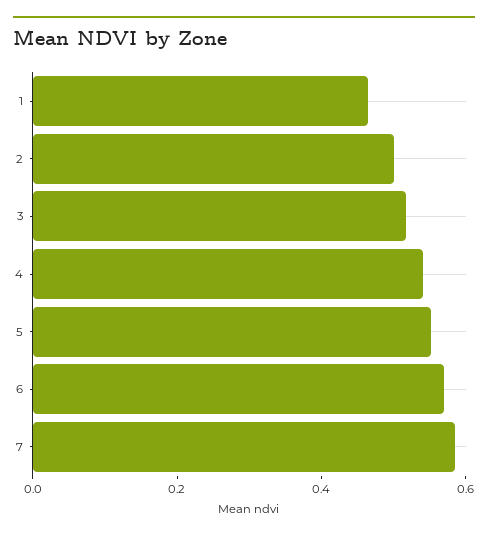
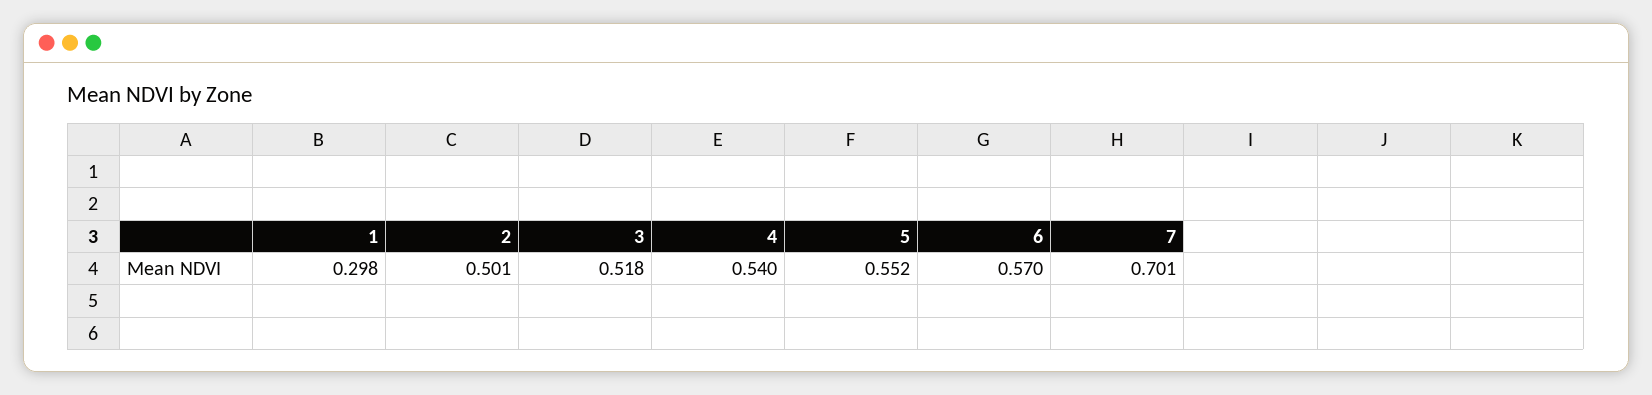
  {
-   "1": 0.45,
+   "1": 0.298,
    "2": 0.501,
    "3": 0.518,
    "4": 0.54,
    "5": 0.552,
    "6": 0.57,
-   "7": 0.6
+   "7": 0.701
  }

